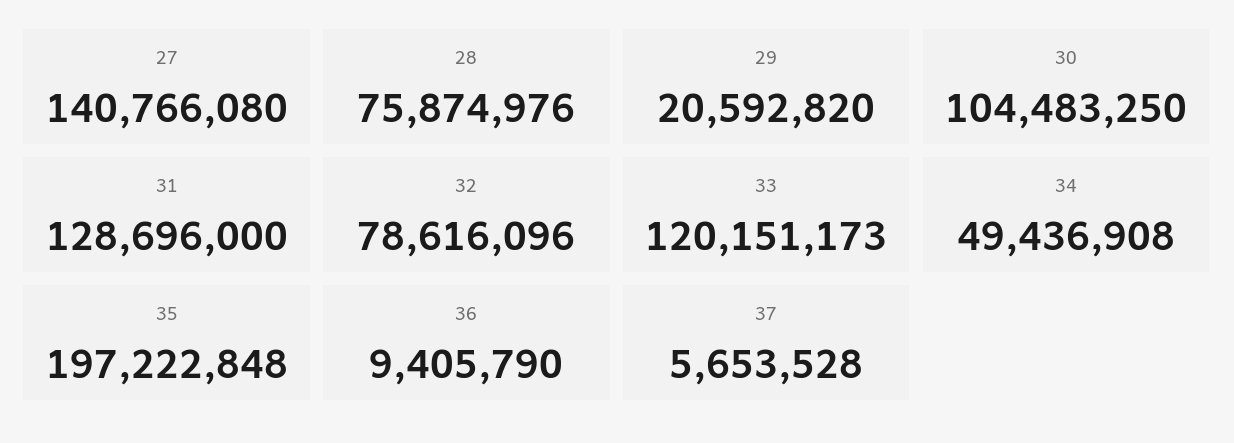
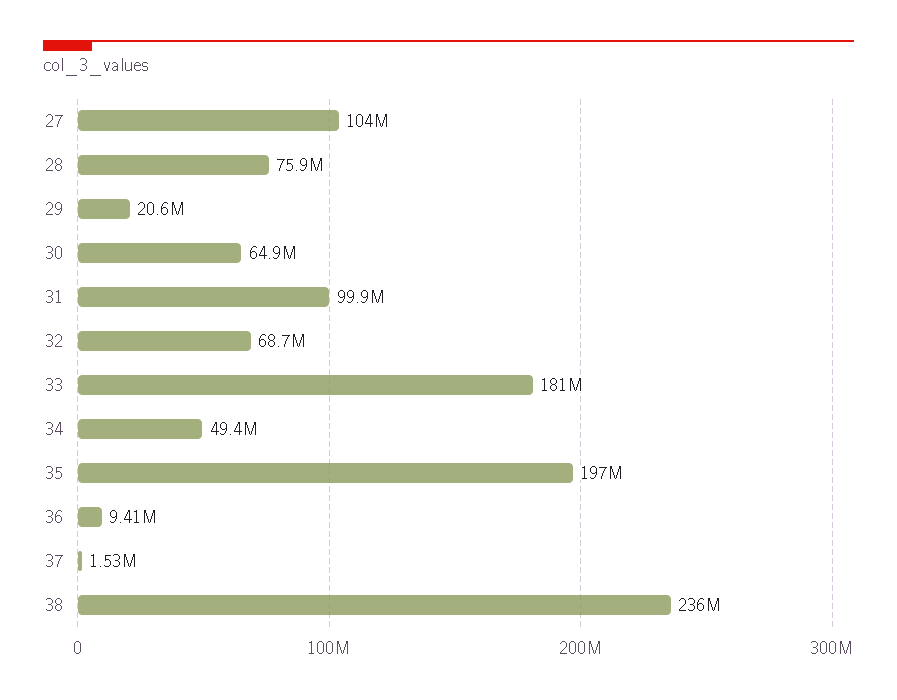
  {
-   "27": 140766080,
+   "27": 104000000,
    "28": 75874976,
    "29": 20592820,
-   "30": 104483250,
+   "30": 64900000,
-   "31": 128696000,
+   "31": 99900000,
-   "32": 78616096,
+   "32": 68700000,
-   "33": 120151173,
+   "33": 181000000,
    "34": 49436908,
    "35": 197222848,
    "36": 9405790,
-   "37": 5653528
+   "37": 1530000,
+   "38": 236000000
  }

